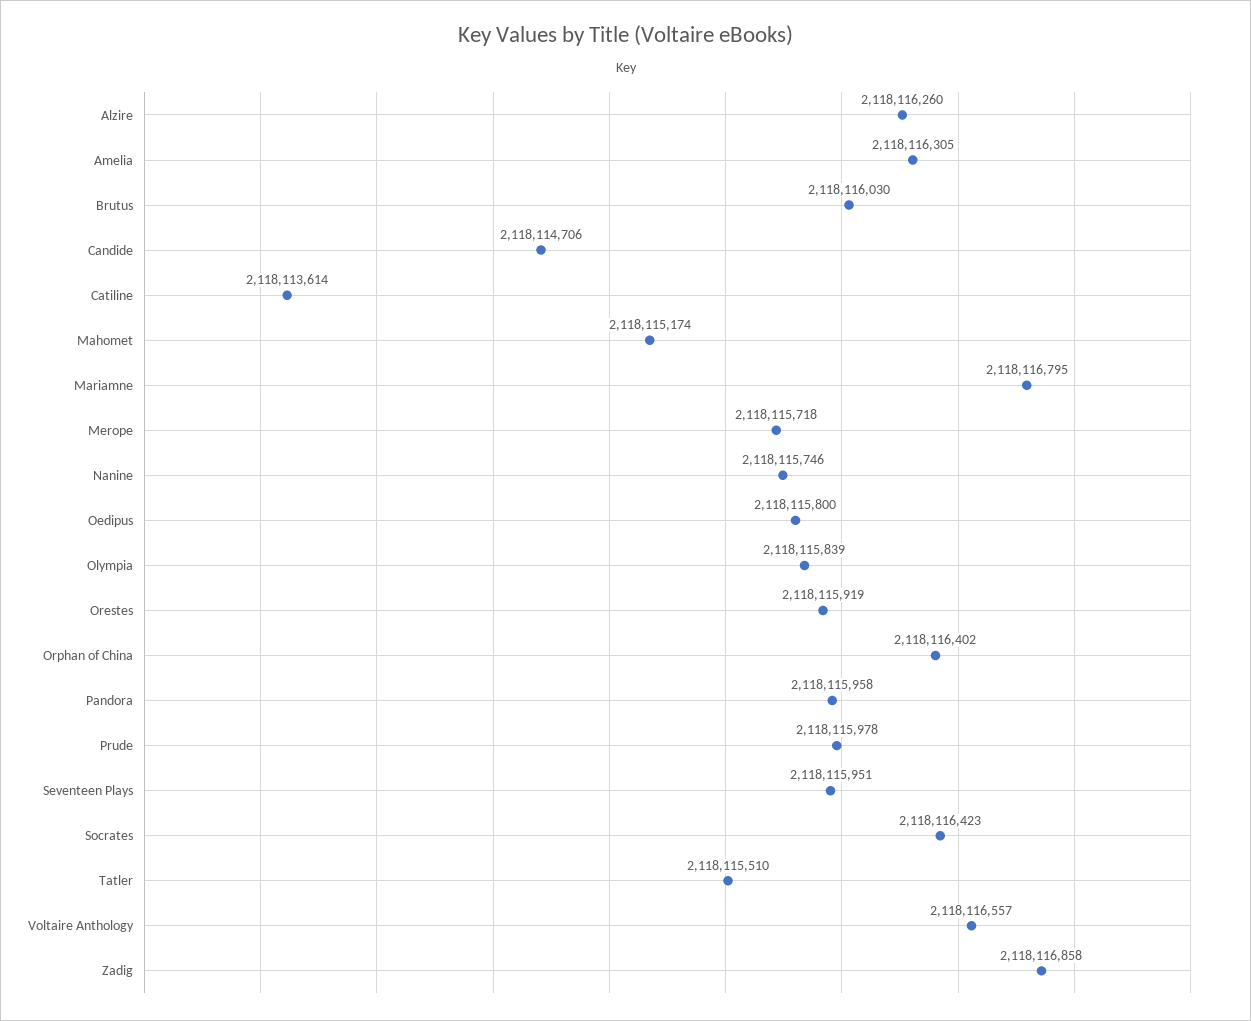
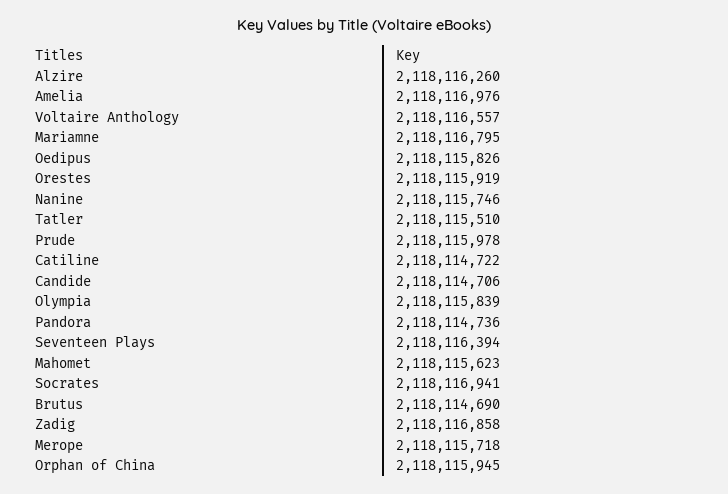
  {
    "Alzire": 2118116260,
-   "Amelia": 2118116305,
+   "Amelia": 2118116976,
-   "Brutus": 2118116030,
+   "Brutus": 2118114690,
    "Candide": 2118114706,
-   "Catiline": 2118113614,
+   "Catiline": 2118114722,
-   "Mahomet": 2118115174,
+   "Mahomet": 2118115623,
    "Mariamne": 2118116795,
    "Merope": 2118115718,
    "Nanine": 2118115746,
-   "Oedipus": 2118115800,
+   "Oedipus": 2118115826,
    "Olympia": 2118115839,
    "Orestes": 2118115919,
-   "Orphan of China": 2118116402,
+   "Orphan of China": 2118115945,
-   "Pandora": 2118115958,
+   "Pandora": 2118114736,
    "Prude": 2118115978,
-   "Seventeen Plays": 2118115951,
+   "Seventeen Plays": 2118116394,
-   "Socrates": 2118116423,
+   "Socrates": 2118116941,
    "Tatler": 2118115510,
    "Voltaire Anthology": 2118116557,
    "Zadig": 2118116858
  }

